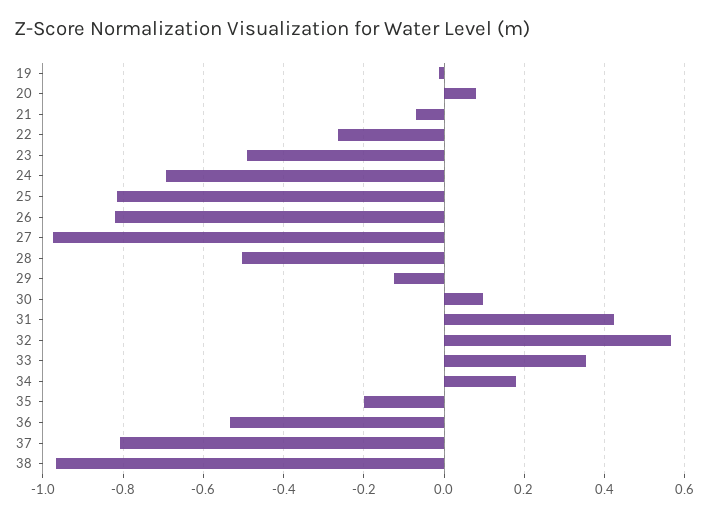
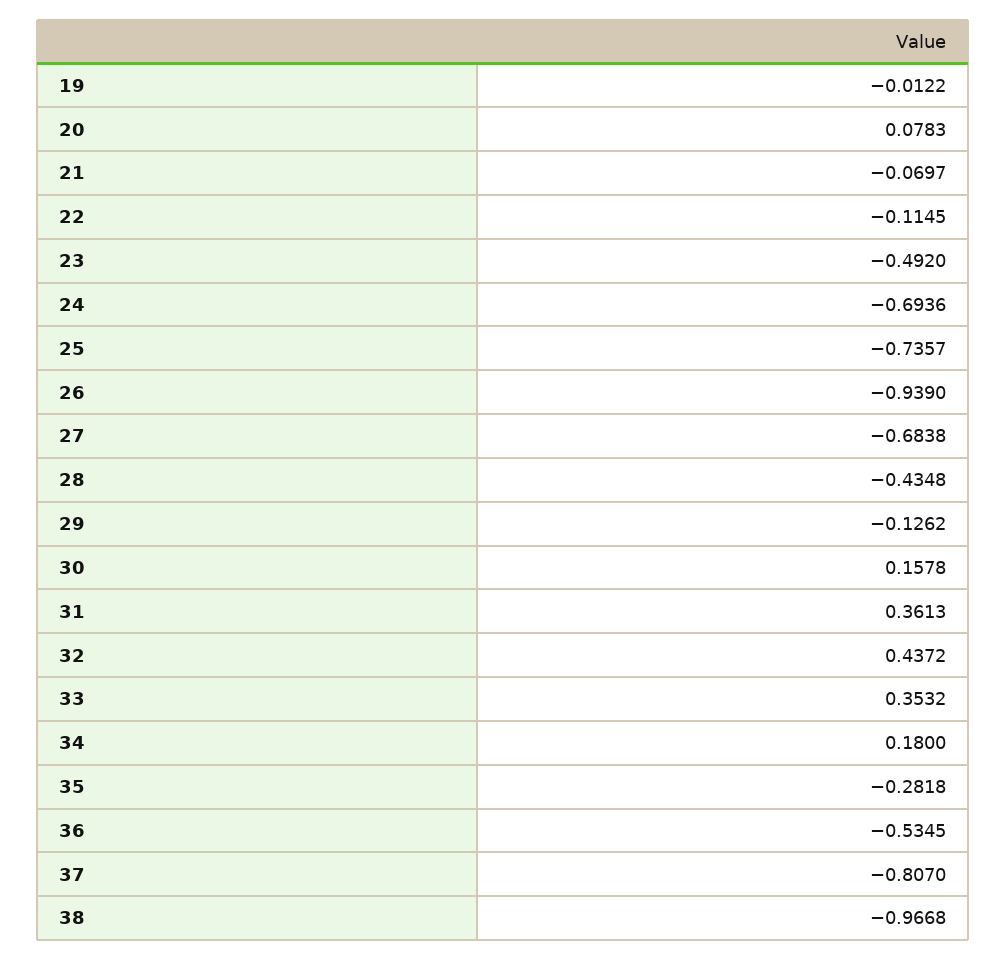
  {
    "19": -0.0122,
    "20": 0.0783,
    "21": -0.0697,
-   "22": -0.26,
+   "22": -0.1145,
    "23": -0.492,
    "24": -0.6936,
-   "25": -0.82,
+   "25": -0.7357,
-   "26": -0.82,
+   "26": -0.939,
-   "27": -0.98,
+   "27": -0.6838,
-   "28": -0.5,
+   "28": -0.4348,
    "29": -0.1262,
-   "30": 0.1,
+   "30": 0.1578,
-   "31": 0.42,
+   "31": 0.3613,
-   "32": 0.56,
+   "32": 0.4372,
    "33": 0.3532,
    "34": 0.18,
-   "35": -0.2,
+   "35": -0.2818,
    "36": -0.5345,
    "37": -0.807,
    "38": -0.9668
  }

